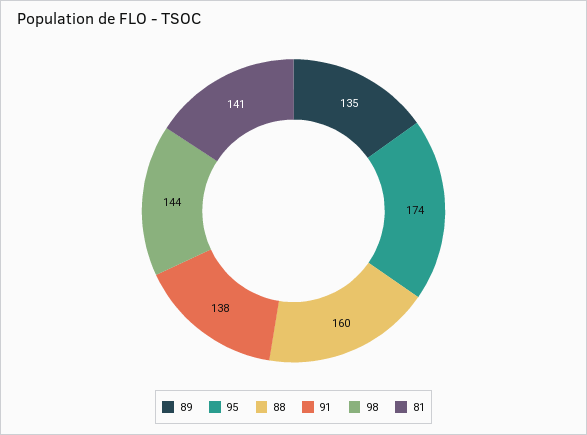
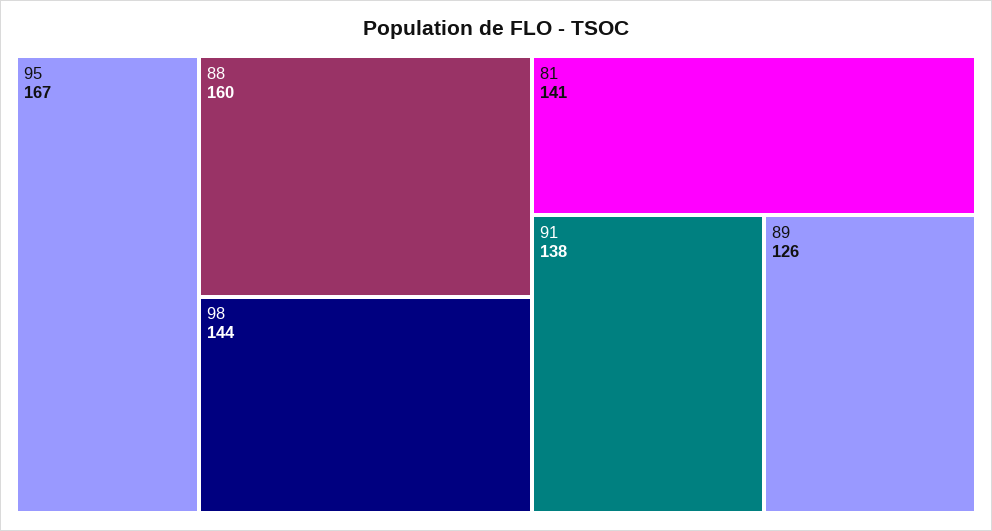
  {
-   "89": 135,
+   "89": 126,
-   "95": 174,
+   "95": 167,
    "88": 160,
    "91": 138,
    "98": 144,
    "81": 141
  }

